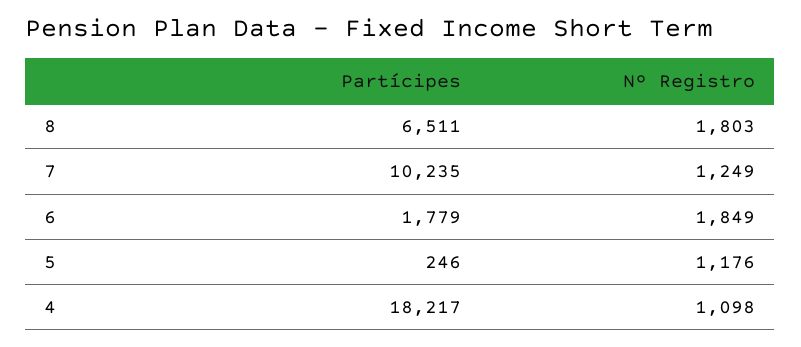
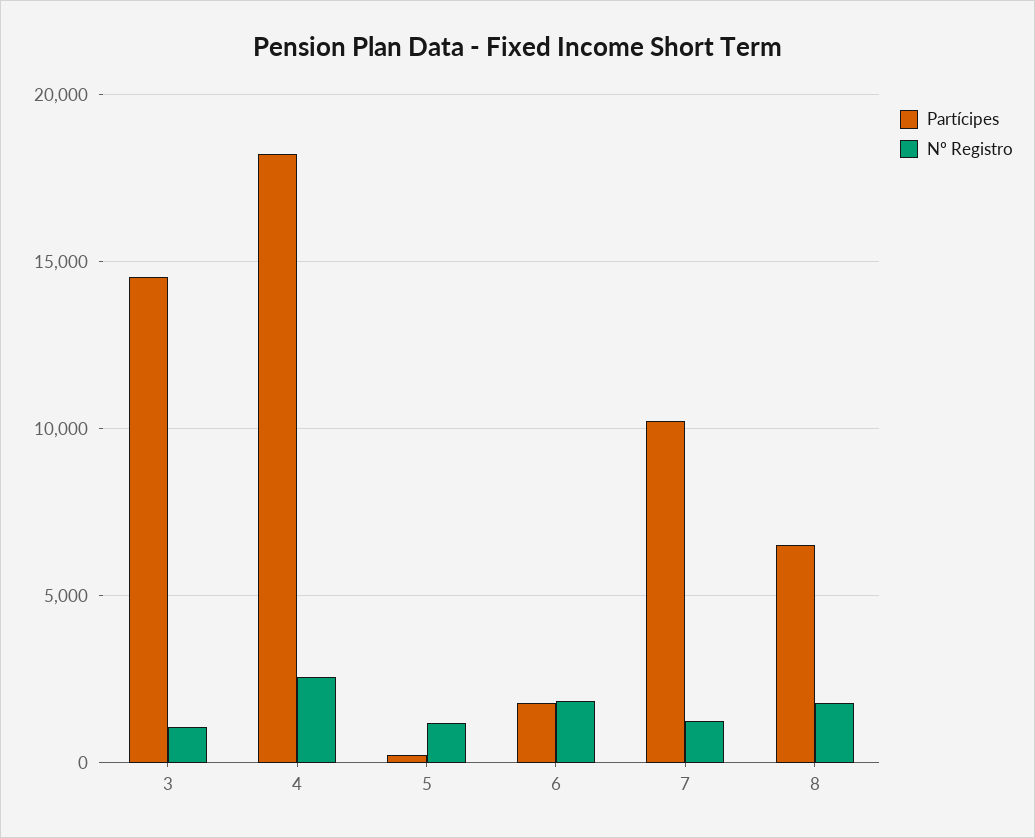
  {
    "Partícipes": {
      "8": 6511,
      "7": 10235,
      "6": 1779,
      "5": 246,
-     "4": 18217
+     "4": 18217,
+     "3": 14500
    },
    "Nº Registro": {
      "8": 1803,
      "7": 1249,
      "6": 1849,
      "5": 1176,
-     "4": 1098
+     "4": 2500,
+     "3": 1000
    }
  }

